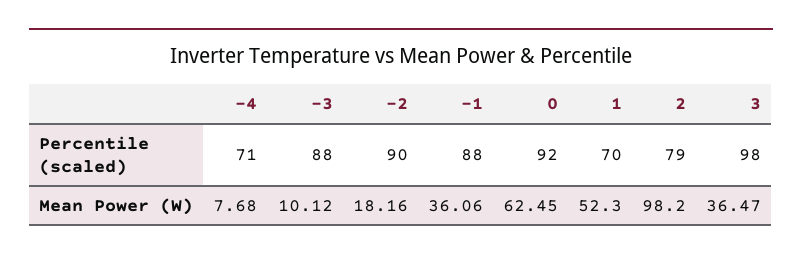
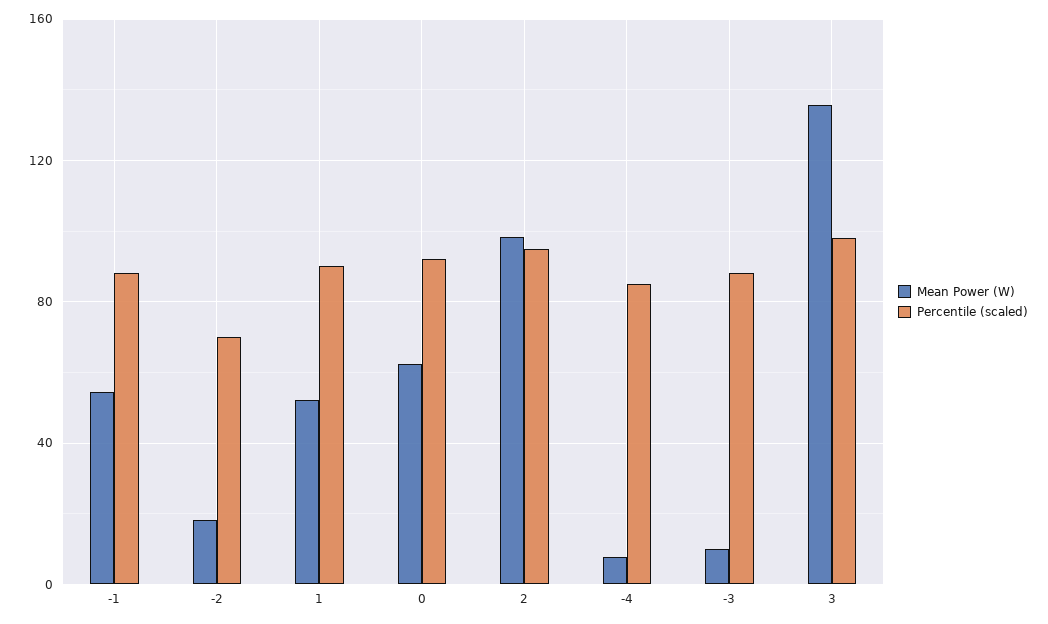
  {
    "Percentile (scaled)": {
-     "-4": 71,
+     "-4": 85,
      "-3": 88,
-     "-2": 90,
+     "-2": 70,
      "-1": 88,
      "0": 92,
-     "1": 70,
+     "1": 90,
-     "2": 79,
+     "2": 95,
      "3": 98
    },
    "Mean Power (W)": {
      "-4": 7.68,
      "-3": 10.12,
      "-2": 18.16,
-     "-1": 36.06,
+     "-1": 55,
      "0": 62.45,
      "1": 52.3,
      "2": 98.2,
-     "3": 36.47
+     "3": 135
    }
  }

